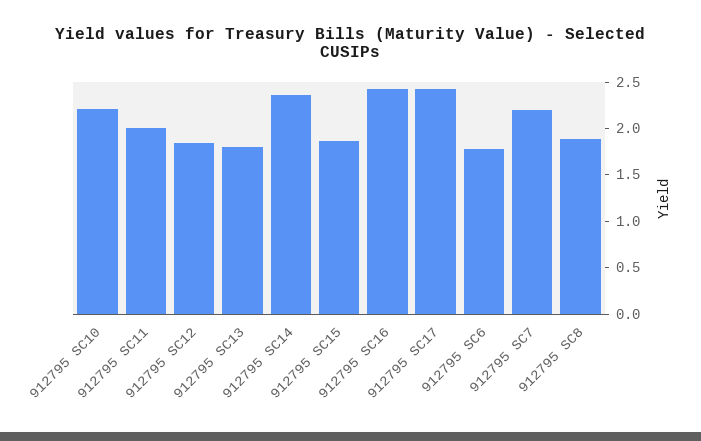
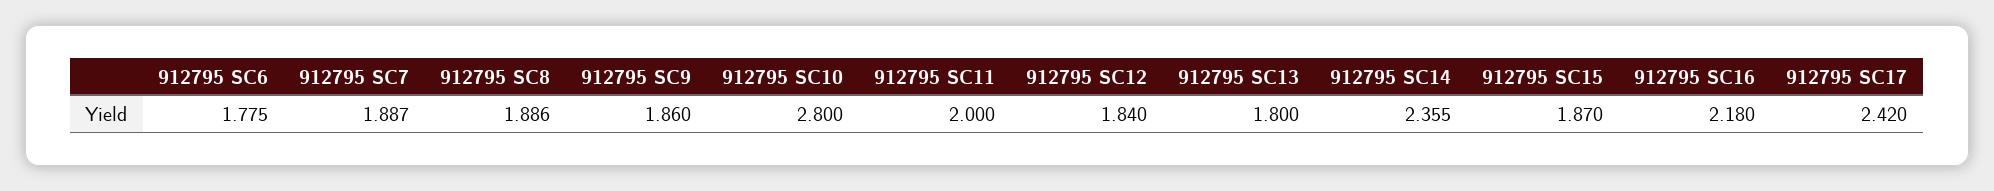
  {
-   "912795 SC10": 2.2,
+   "912795 SC10": 2.8,
    "912795 SC11": 2,
    "912795 SC12": 1.84,
    "912795 SC13": 1.8,
    "912795 SC14": 2.355,
    "912795 SC15": 1.87,
-   "912795 SC16": 2.4,
+   "912795 SC16": 2.18,
    "912795 SC17": 2.42,
    "912795 SC6": 1.775,
-   "912795 SC7": 2.2,
+   "912795 SC7": 1.887,
-   "912795 SC8": 1.886
+   "912795 SC8": 1.886,
+   "912795 SC9": 1.86
  }

